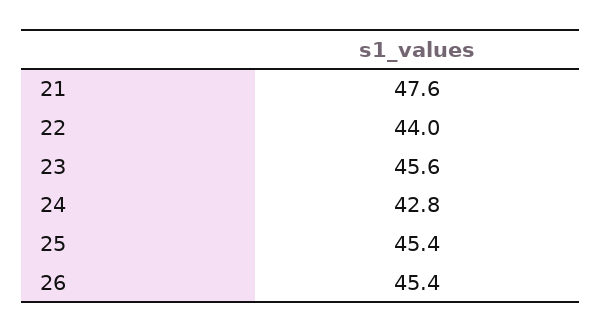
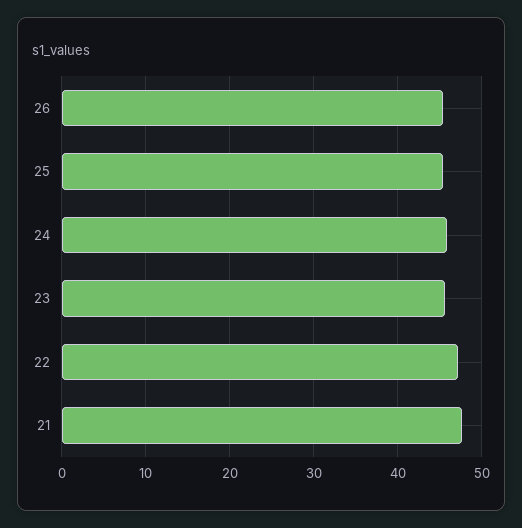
  {
    "21": 47.6,
-   "22": 44,
+   "22": 47,
    "23": 45.6,
-   "24": 42.8,
+   "24": 46,
    "25": 45.4,
    "26": 45.4
  }

